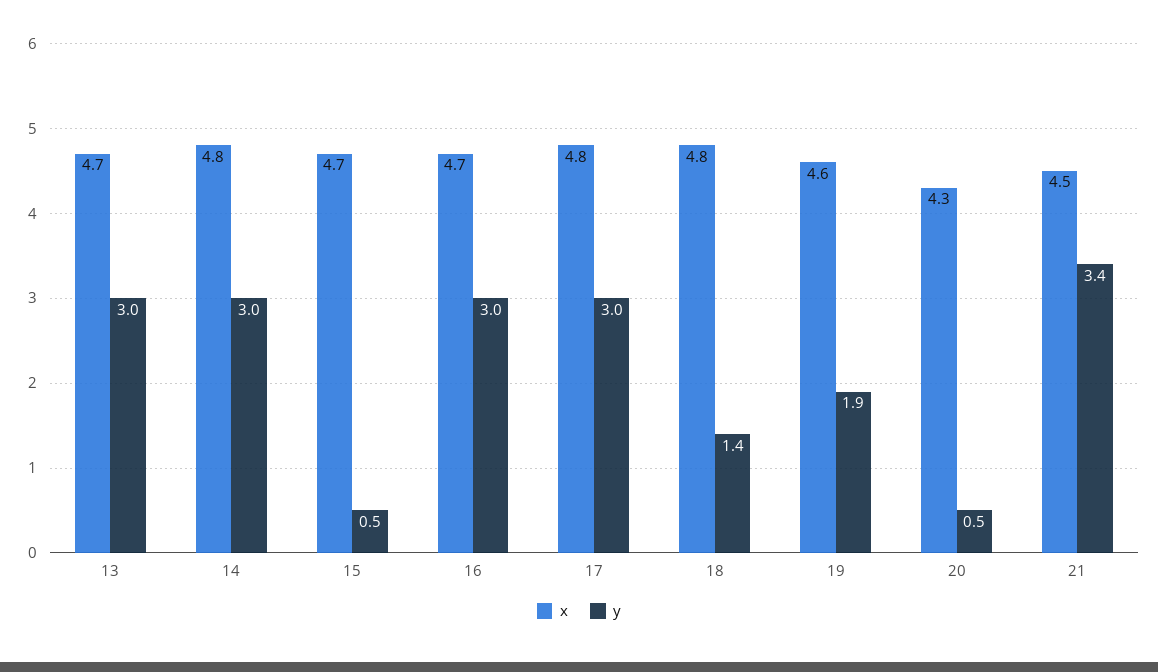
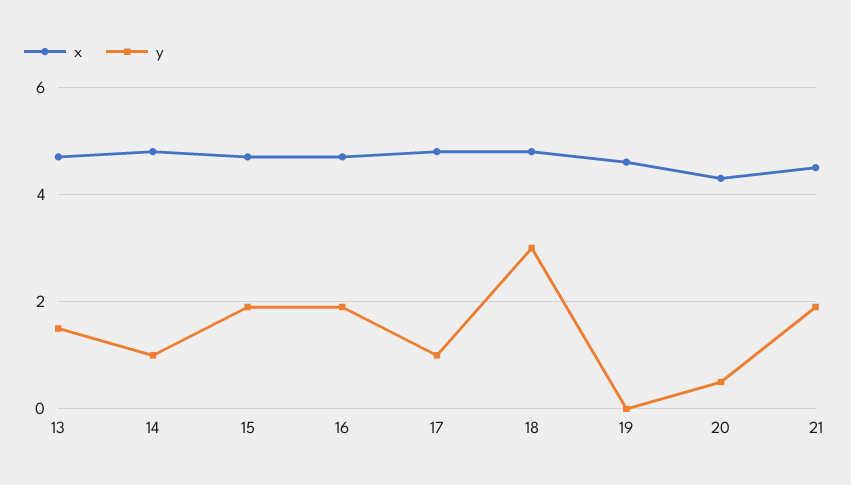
  {
    "x": {
      "13": 4.7,
      "14": 4.8,
      "15": 4.7,
      "16": 4.7,
      "17": 4.8,
      "18": 4.8,
      "19": 4.6,
      "20": 4.3,
      "21": 4.5
    },
    "y": {
-     "13": 3,
+     "13": 1.5,
-     "14": 3,
+     "14": 1,
-     "15": 0.5,
+     "15": 2,
-     "16": 3,
+     "16": 2,
-     "17": 3,
+     "17": 1,
-     "18": 1.4,
+     "18": 3,
-     "19": 1.9,
+     "19": 0,
      "20": 0.5,
-     "21": 3.4
+     "21": 2
    }
  }

